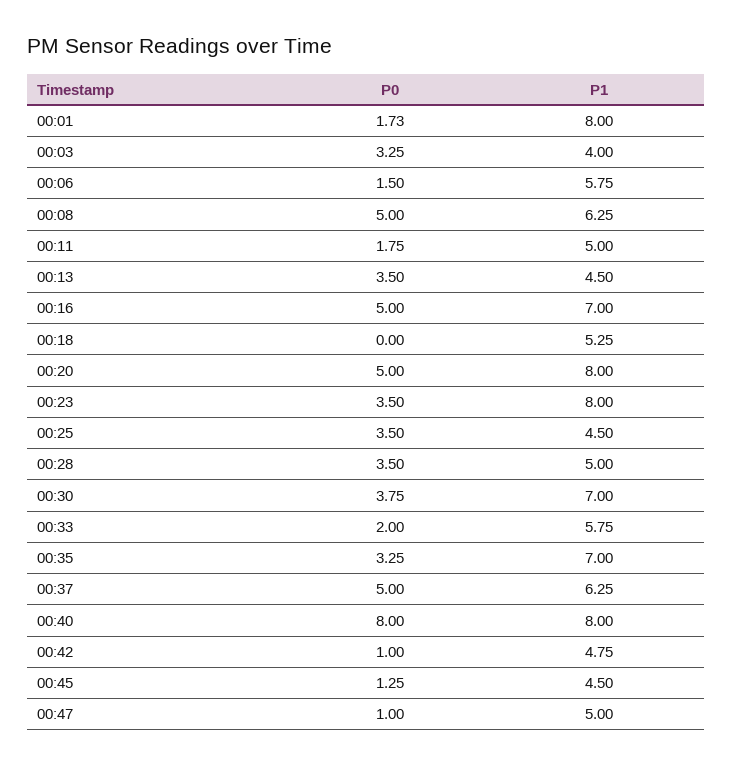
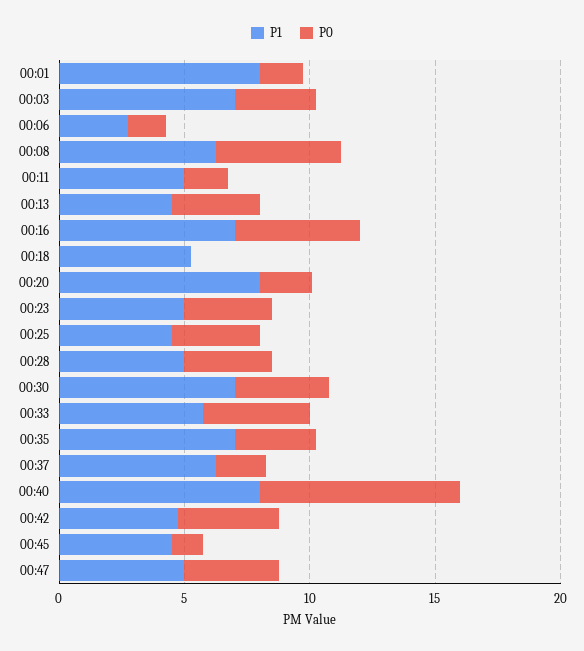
  {
    "P0": {
      "00:01": 1.73,
      "00:03": 3.25,
      "00:06": 1.5,
      "00:08": 5,
      "00:11": 1.75,
      "00:13": 3.5,
      "00:16": 5,
      "00:18": 0,
-     "00:20": 5,
+     "00:20": 2,
      "00:23": 3.5,
      "00:25": 3.5,
      "00:28": 3.5,
      "00:30": 3.75,
-     "00:33": 2,
+     "00:33": 4,
      "00:35": 3.25,
-     "00:37": 5,
+     "00:37": 2,
      "00:40": 8,
-     "00:42": 1,
+     "00:42": 4,
      "00:45": 1.25,
-     "00:47": 1
+     "00:47": 4
    },
    "P1": {
      "00:01": 8,
-     "00:03": 4,
+     "00:03": 7,
-     "00:06": 5.75,
+     "00:06": 3,
      "00:08": 6.25,
      "00:11": 5,
      "00:13": 4.5,
      "00:16": 7,
      "00:18": 5.25,
      "00:20": 8,
-     "00:23": 8,
+     "00:23": 5,
      "00:25": 4.5,
      "00:28": 5,
      "00:30": 7,
      "00:33": 5.75,
      "00:35": 7,
      "00:37": 6.25,
      "00:40": 8,
      "00:42": 4.75,
      "00:45": 4.5,
      "00:47": 5
    }
  }

